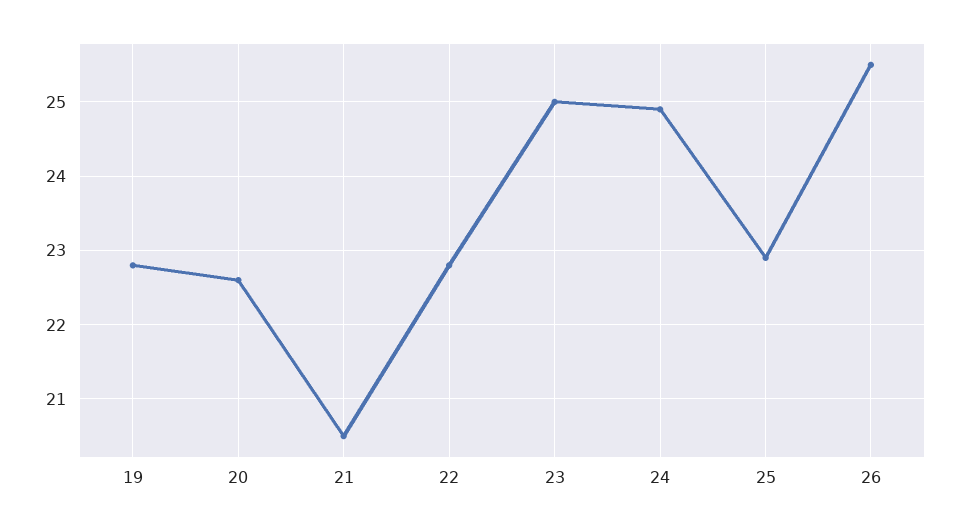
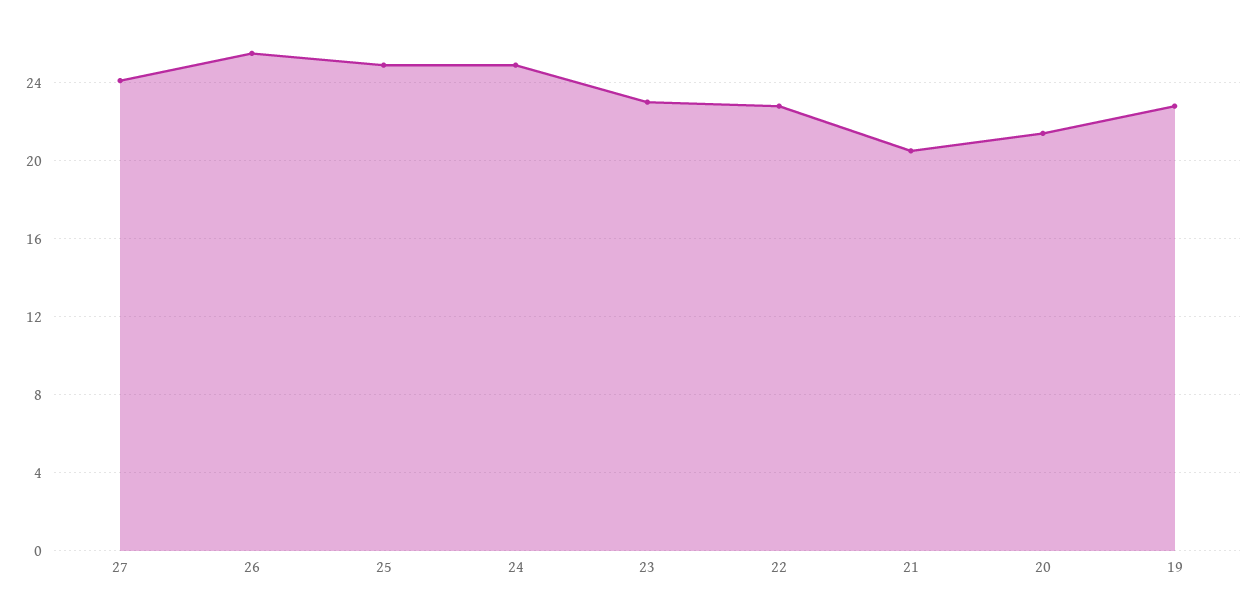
  {
    "19": 22.8,
-   "20": 22.6,
+   "20": 21.5,
    "21": 20.5,
    "22": 22.8,
-   "23": 25,
+   "23": 23,
    "24": 24.9,
-   "25": 22.9,
+   "25": 25,
-   "26": 25.5
+   "26": 25.5,
+   "27": 24
  }

